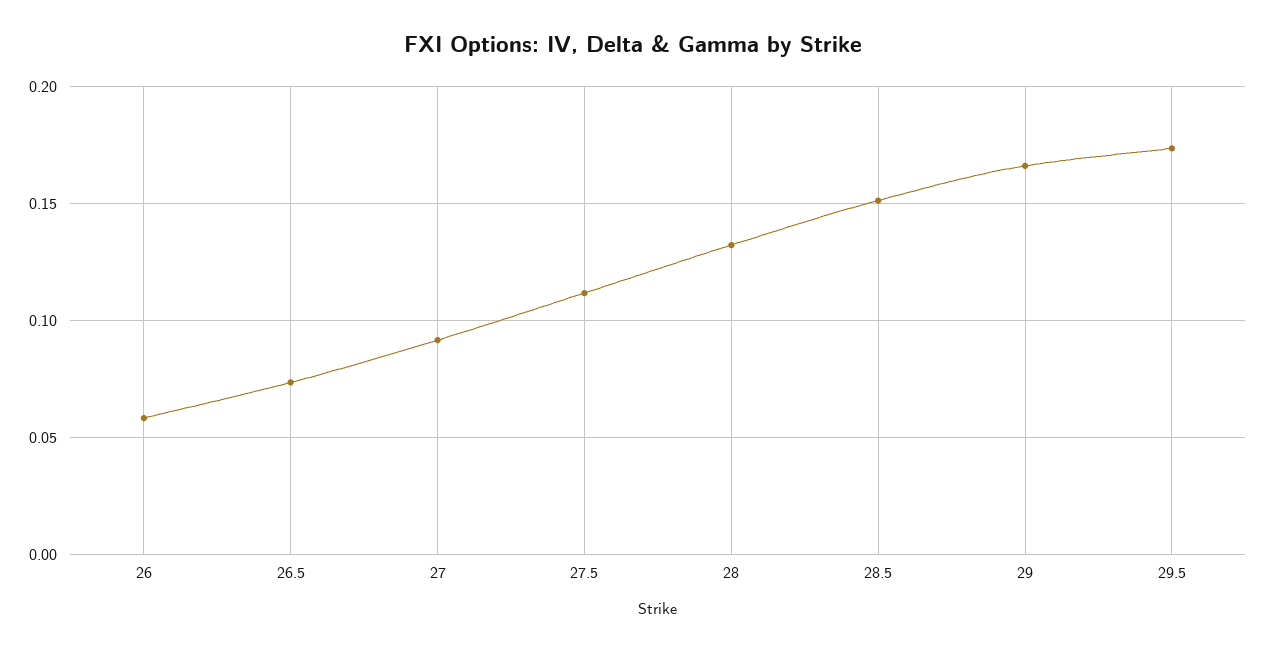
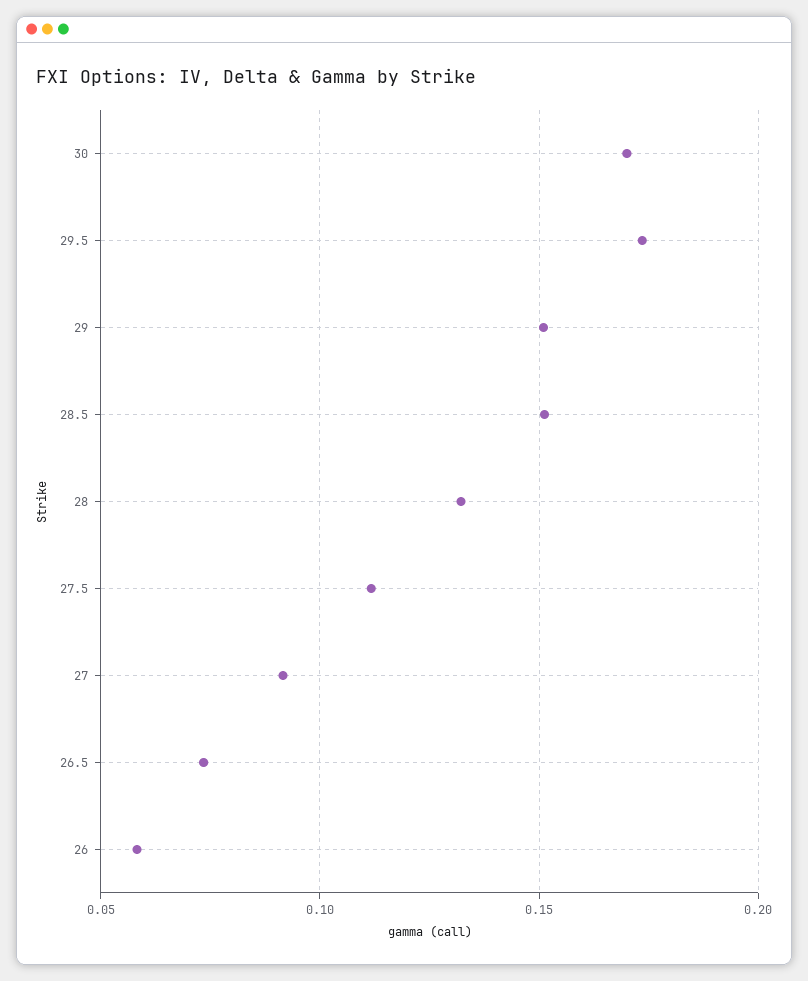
  {
    "26": 0.06,
    "26.5": 0.075,
    "27": 0.09,
    "27.5": 0.11,
    "28": 0.13,
    "28.5": 0.15,
-   "29": 0.165,
+   "29": 0.15,
-   "29.5": 0.175
+   "29.5": 0.175,
+   "30": 0.17
  }

